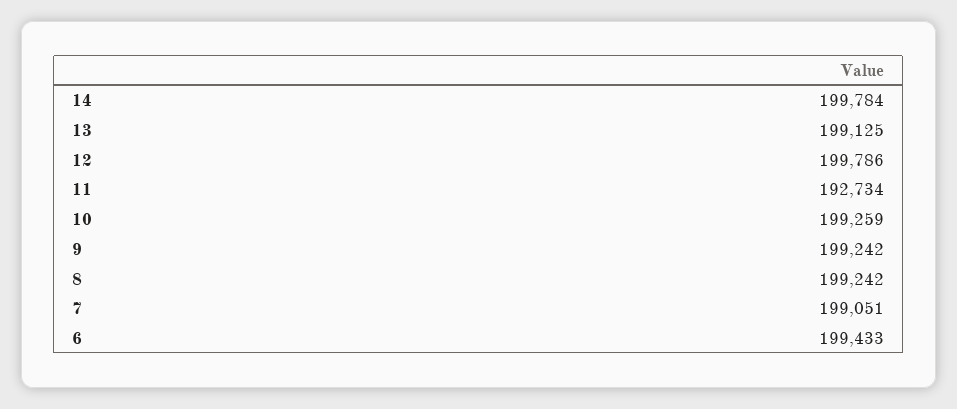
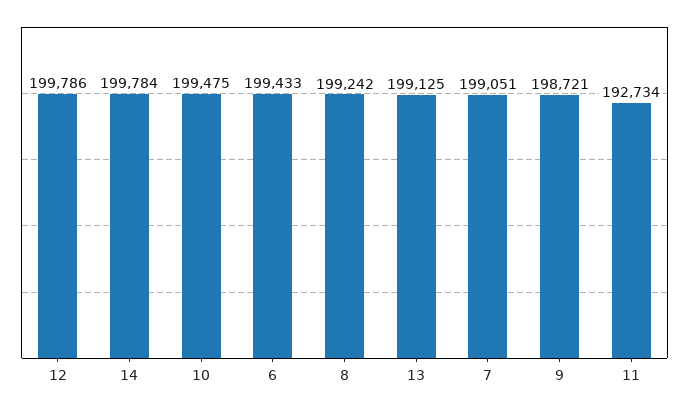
  {
    "14": 199784,
    "13": 199125,
    "12": 199786,
    "11": 192734,
-   "10": 199259,
+   "10": 199475,
-   "9": 199242,
+   "9": 198721,
    "8": 199242,
    "7": 199051,
    "6": 199433
  }

